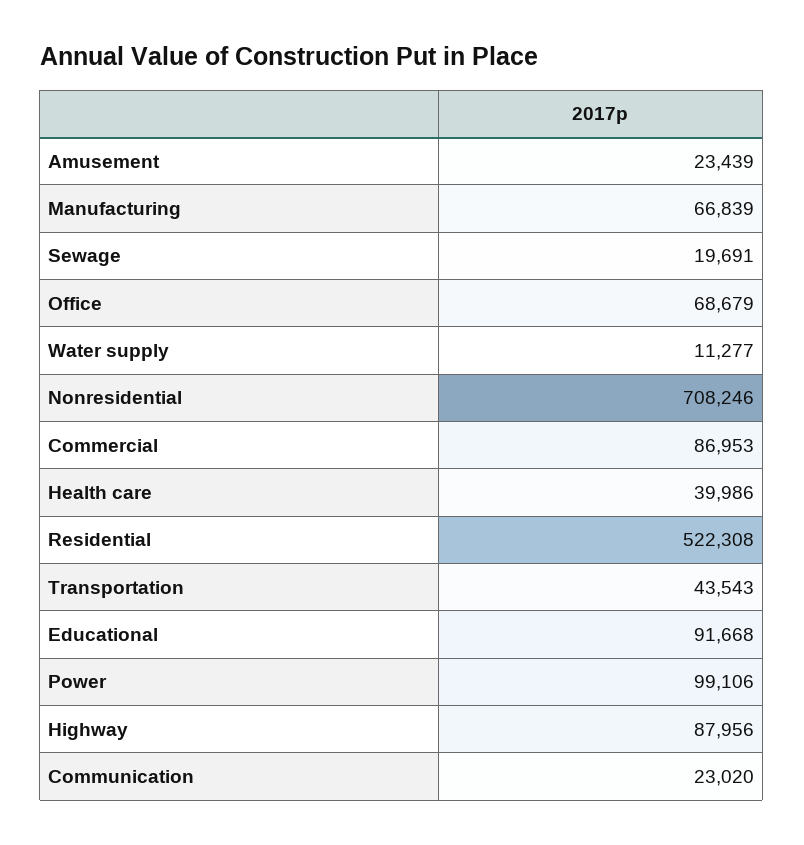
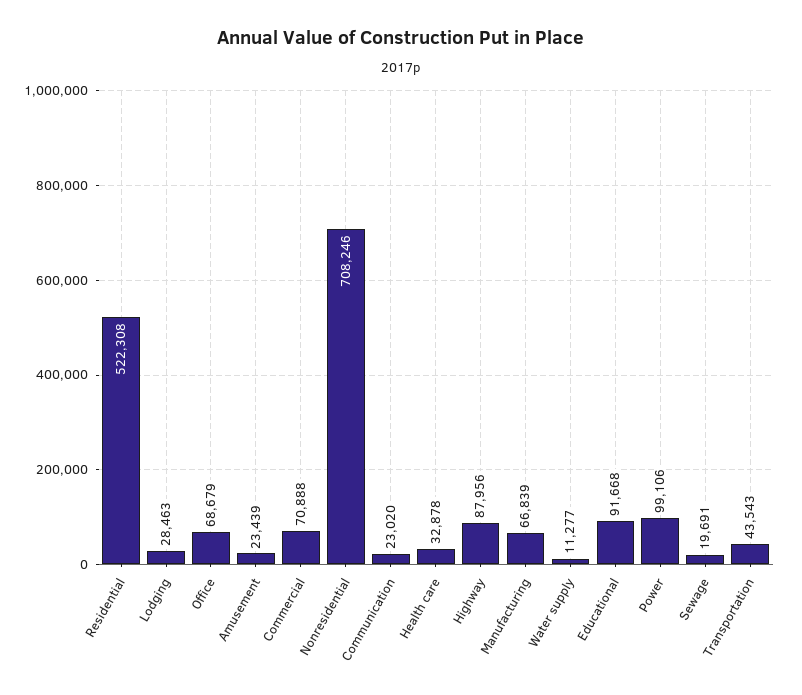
  {
    "Amusement": 23439,
    "Manufacturing": 66839,
    "Sewage": 19691,
    "Office": 68679,
    "Water supply": 11277,
    "Nonresidential": 708246,
-   "Commercial": 86953,
+   "Commercial": 70888,
-   "Health care": 39986,
+   "Health care": 32878,
    "Residential": 522308,
    "Transportation": 43543,
    "Educational": 91668,
    "Power": 99106,
    "Highway": 87956,
-   "Communication": 23020
+   "Communication": 23020,
+   "Lodging": 28463
  }

